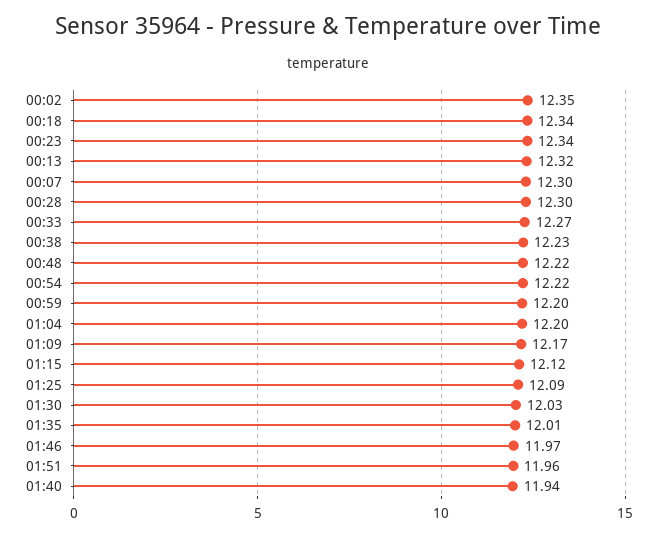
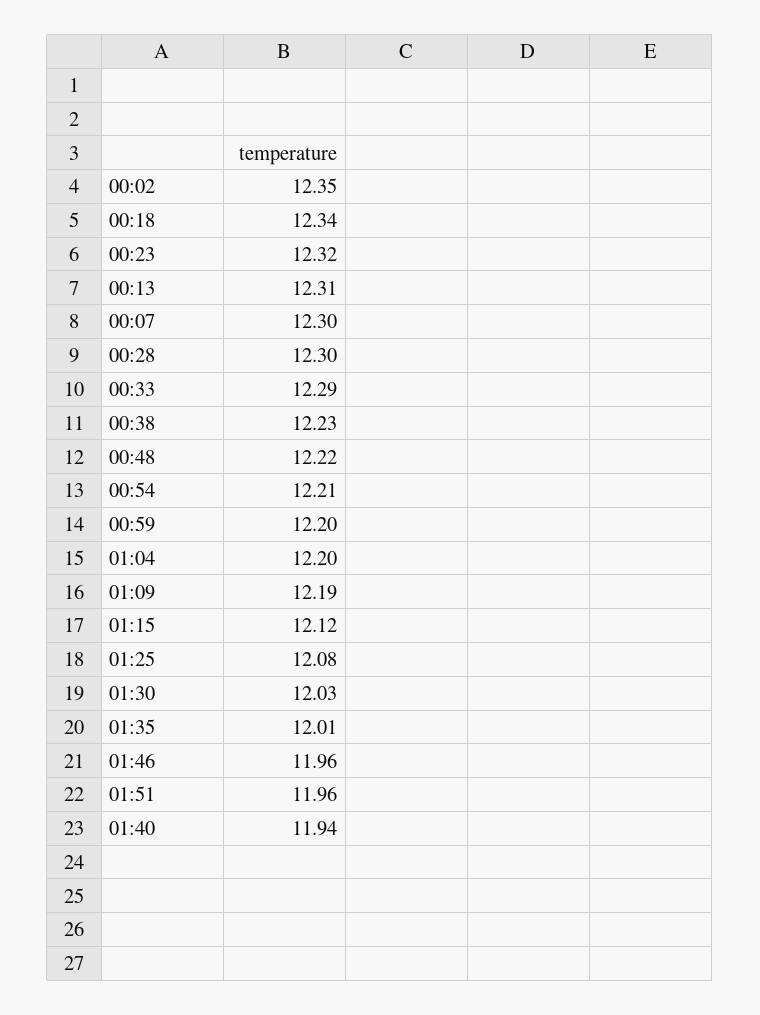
  {
    "00:02": 12.35,
    "00:18": 12.34,
-   "00:23": 12.34,
+   "00:23": 12.32,
-   "00:13": 12.32,
+   "00:13": 12.31,
    "00:07": 12.3,
    "00:28": 12.3,
-   "00:33": 12.27,
+   "00:33": 12.29,
    "00:38": 12.23,
    "00:48": 12.22,
-   "00:54": 12.22,
+   "00:54": 12.21,
    "00:59": 12.2,
    "01:04": 12.2,
-   "01:09": 12.17,
+   "01:09": 12.19,
    "01:15": 12.12,
-   "01:25": 12.09,
+   "01:25": 12.08,
    "01:30": 12.03,
    "01:35": 12.01,
-   "01:46": 11.97,
+   "01:46": 11.96,
    "01:51": 11.96,
    "01:40": 11.94
  }

